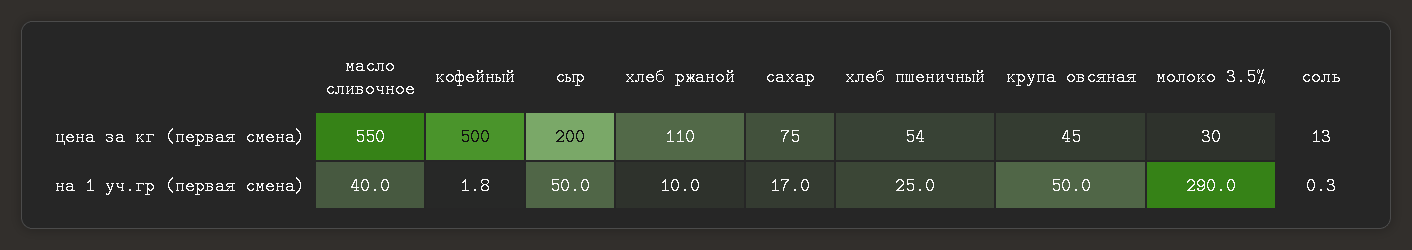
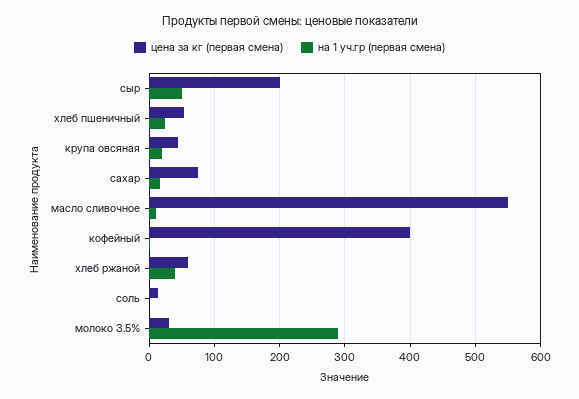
  {
    "цена за кг (первая смена)": {
      "масло сливочное": 550,
-     "кофейный": 500,
+     "кофейный": 400,
      "сыр": 200,
-     "хлеб ржаной": 110,
+     "хлеб ржаной": 60,
      "сахар": 75,
      "хлеб пшеничный": 54,
      "крупа овсяная": 45,
      "молоко 3.5%": 30,
      "соль": 13
    },
    "на 1 уч.гр (первая смена)": {
-     "масло сливочное": 40,
+     "масло сливочное": 10,
      "кофейный": 1.8,
      "сыр": 50,
-     "хлеб ржаной": 10,
+     "хлеб ржаной": 40,
      "сахар": 17,
      "хлеб пшеничный": 25,
-     "крупа овсяная": 50,
+     "крупа овсяная": 20,
      "молоко 3.5%": 290,
      "соль": 0.3
    }
  }

